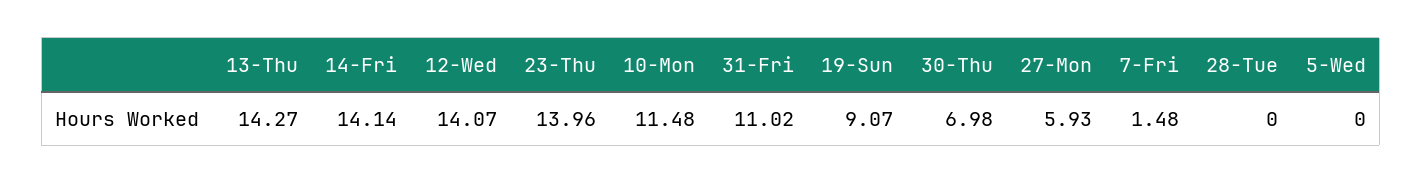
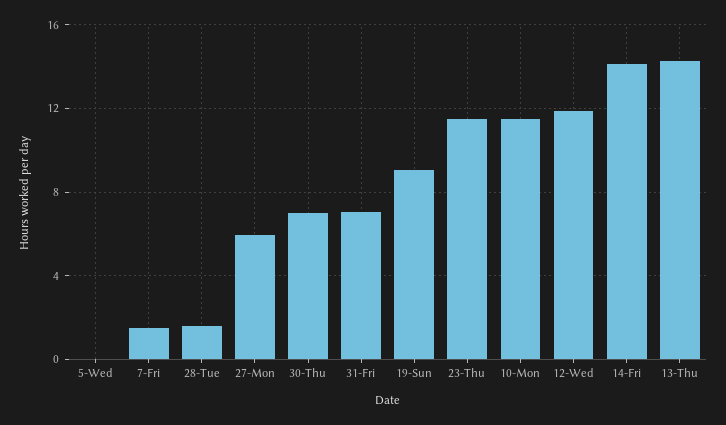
  {
    "13-Thu": 14.27,
    "14-Fri": 14.14,
-   "12-Wed": 14.07,
+   "12-Wed": 12,
-   "23-Thu": 13.96,
+   "23-Thu": 11.5,
    "10-Mon": 11.48,
-   "31-Fri": 11.02,
+   "31-Fri": 7,
    "19-Sun": 9.07,
    "30-Thu": 6.98,
    "27-Mon": 5.93,
    "7-Fri": 1.48,
-   "28-Tue": 0,
+   "28-Tue": 1.5,
    "5-Wed": 0
  }

